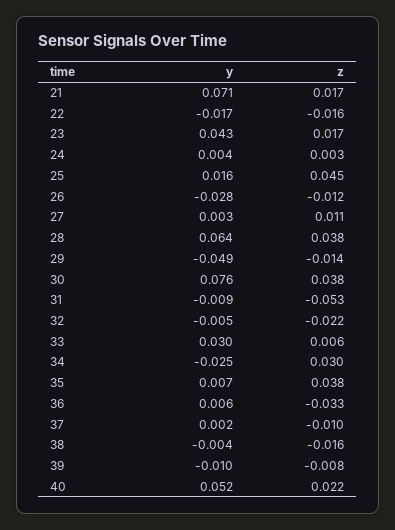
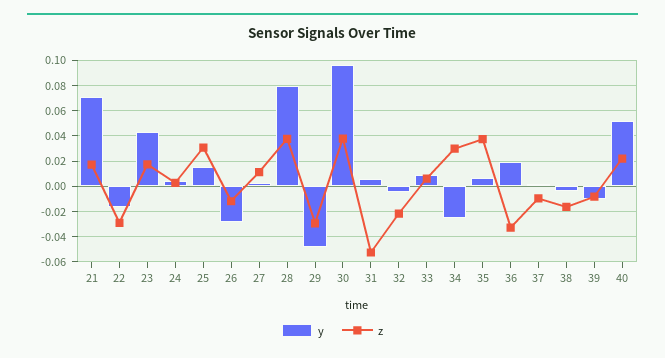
  {
    "y": {
      "21": 0.071,
      "22": -0.017,
      "23": 0.043,
      "24": 0.004,
      "25": 0.016,
      "26": -0.028,
      "27": 0.003,
-     "28": 0.064,
+     "28": 0.08,
      "29": -0.049,
-     "30": 0.076,
+     "30": 0.095,
-     "31": -0.009,
+     "31": 0.005,
      "32": -0.005,
-     "33": 0.03,
+     "33": 0.01,
      "34": -0.025,
      "35": 0.007,
-     "36": 0.006,
+     "36": 0.02,
      "37": 0.002,
      "38": -0.004,
      "39": -0.01,
      "40": 0.052
    },
    "z": {
      "21": 0.017,
-     "22": -0.016,
+     "22": -0.03,
      "23": 0.017,
      "24": 0.003,
-     "25": 0.045,
+     "25": 0.03,
      "26": -0.012,
      "27": 0.011,
      "28": 0.038,
-     "29": -0.014,
+     "29": -0.03,
      "30": 0.038,
      "31": -0.053,
      "32": -0.022,
      "33": 0.006,
      "34": 0.03,
      "35": 0.038,
      "36": -0.033,
      "37": -0.01,
      "38": -0.016,
      "39": -0.008,
      "40": 0.022
    }
  }

